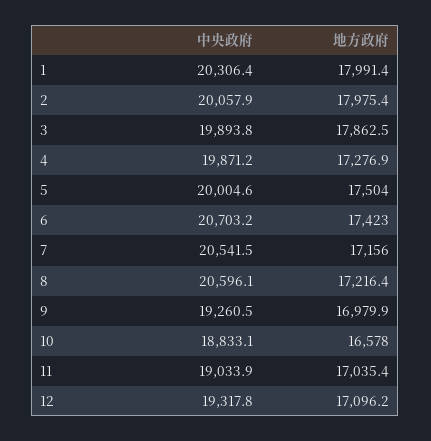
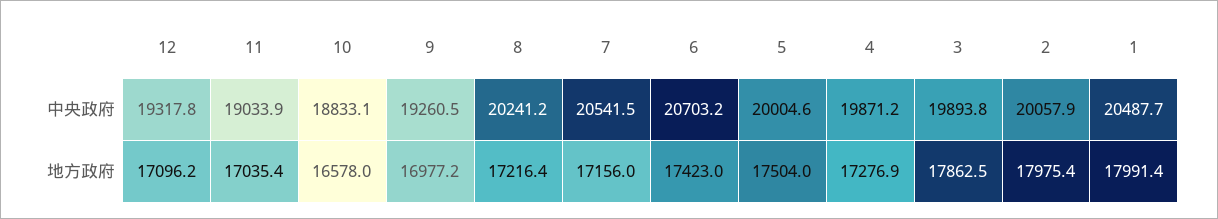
  {
    "中央政府": {
-     "1": 20306.4,
+     "1": 20487.7,
      "2": 20057.9,
      "3": 19893.8,
      "4": 19871.2,
      "5": 20004.6,
      "6": 20703.2,
      "7": 20541.5,
-     "8": 20596.1,
+     "8": 20241.2,
      "9": 19260.5,
      "10": 18833.1,
      "11": 19033.9,
      "12": 19317.8
    },
    "地方政府": {
      "1": 17991.4,
      "2": 17975.4,
      "3": 17862.5,
      "4": 17276.9,
      "5": 17504,
      "6": 17423,
      "7": 17156,
      "8": 17216.4,
-     "9": 16979.9,
+     "9": 16977.2,
      "10": 16578,
      "11": 17035.4,
      "12": 17096.2
    }
  }

